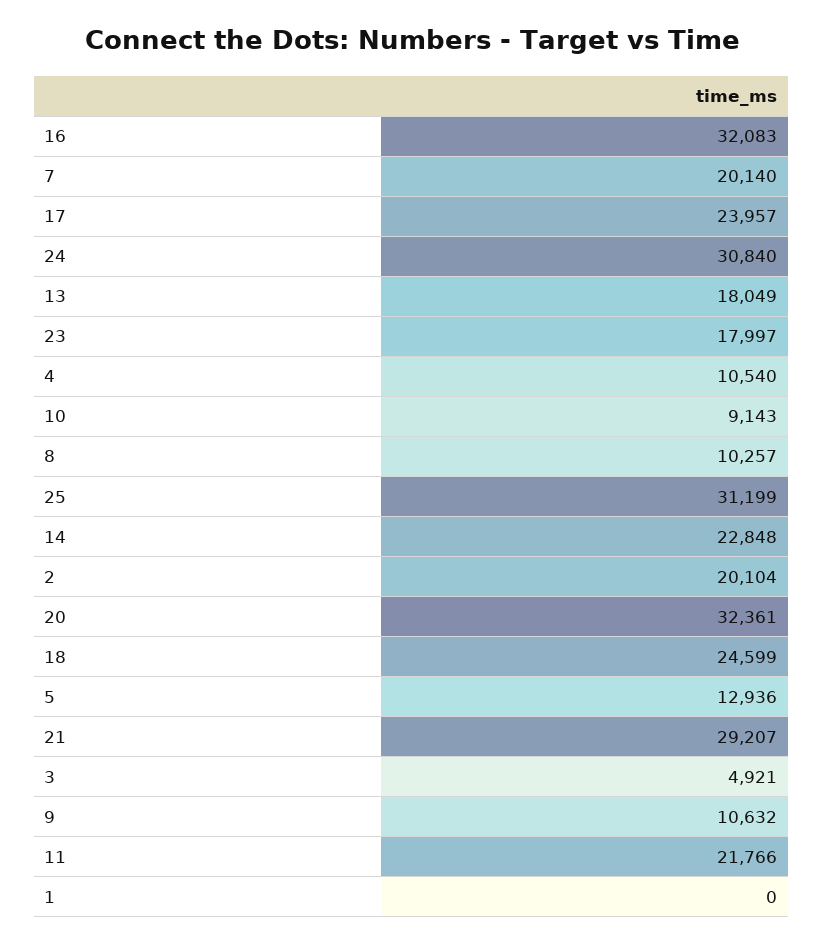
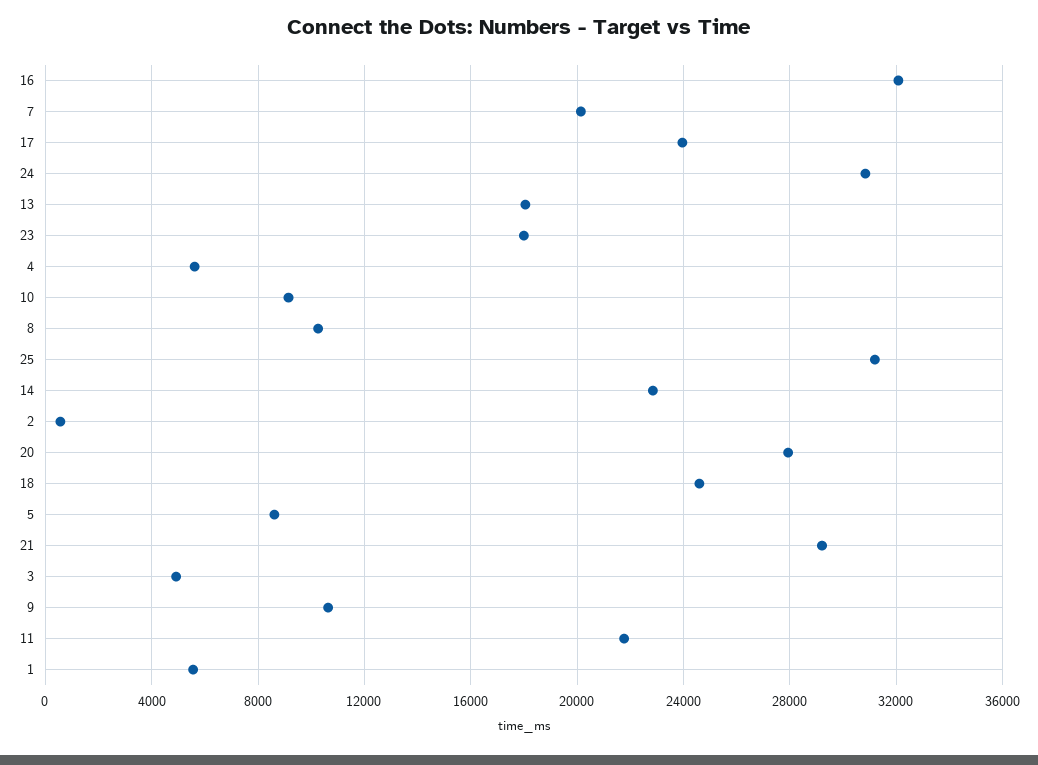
  {
    "16": 32083,
    "7": 20140,
    "17": 23957,
    "24": 30840,
    "13": 18049,
    "23": 17997,
-   "4": 10540,
+   "4": 5500,
    "10": 9143,
    "8": 10257,
    "25": 31199,
    "14": 22848,
-   "2": 20104,
+   "2": 500,
-   "20": 32361,
+   "20": 28000,
    "18": 24599,
-   "5": 12936,
+   "5": 8500,
    "21": 29207,
    "3": 4921,
    "9": 10632,
    "11": 21766,
-   "1": 0
+   "1": 5500
  }

